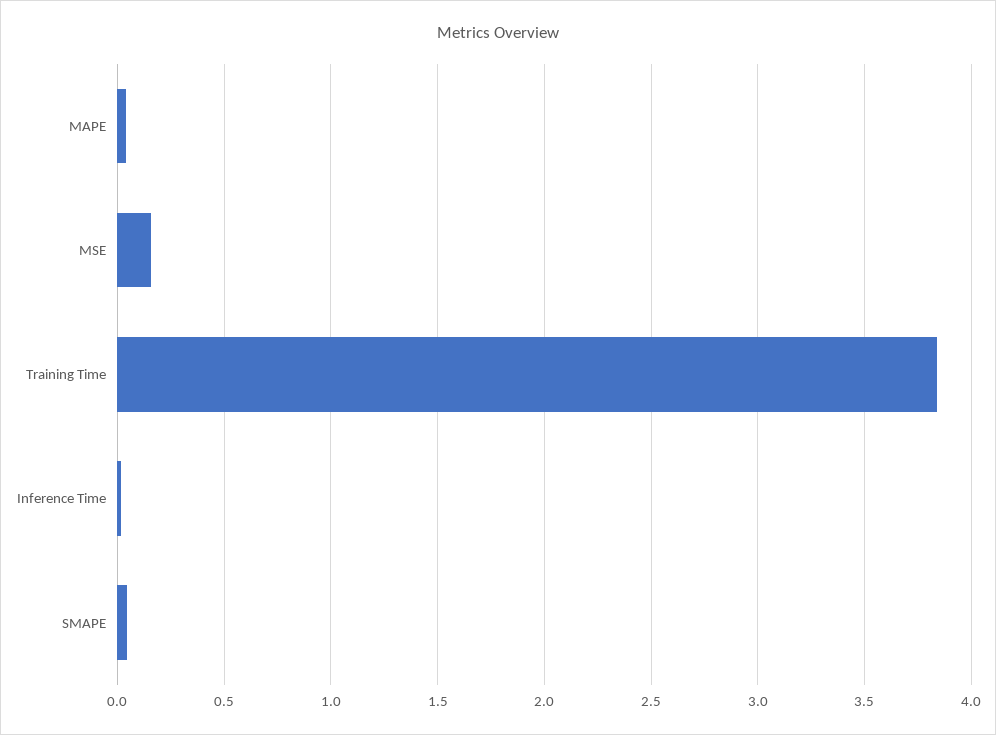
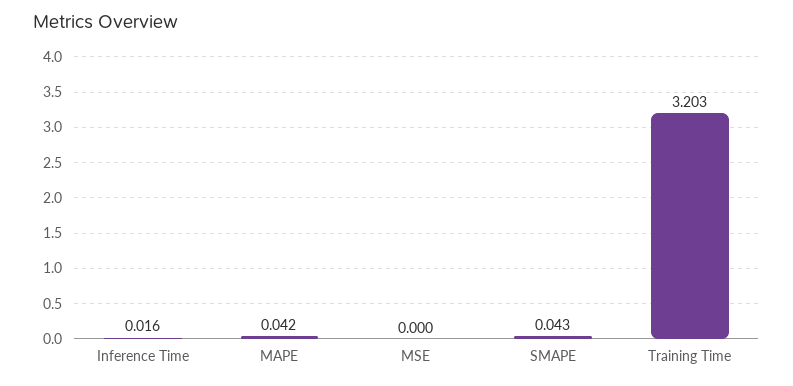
  {
    "MAPE": 0.042,
-   "MSE": 0.15,
+   "MSE": 0,
-   "Training Time": 3.85,
+   "Training Time": 3.203,
    "Inference Time": 0.016,
    "SMAPE": 0.043
  }

